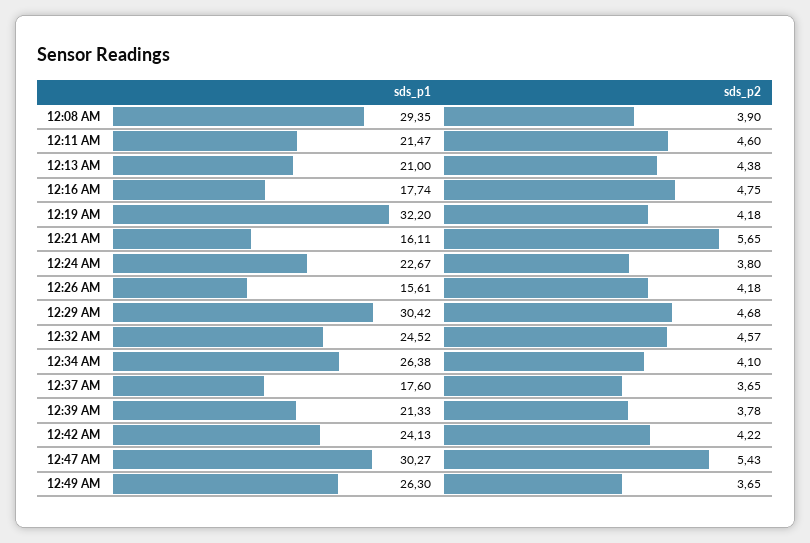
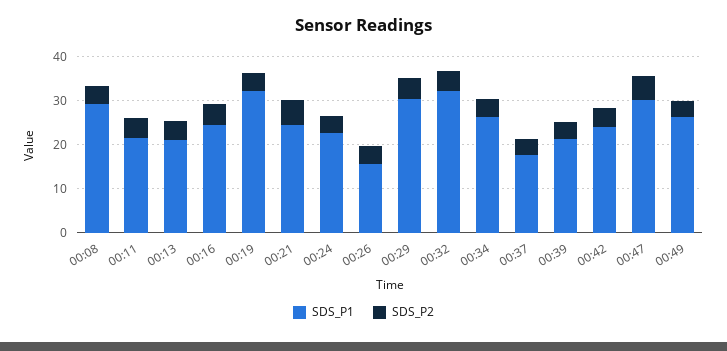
  {
    "sds_p1": {
      "12:08 AM": 29.35,
      "12:11 AM": 21.47,
      "12:13 AM": 21,
-     "12:16 AM": 17.74,
+     "12:16 AM": 24,
      "12:19 AM": 32.2,
-     "12:21 AM": 16.11,
+     "12:21 AM": 24,
      "12:24 AM": 22.67,
      "12:26 AM": 15.61,
      "12:29 AM": 30.42,
-     "12:32 AM": 24.52,
+     "12:32 AM": 32,
      "12:34 AM": 26.38,
      "12:37 AM": 17.6,
      "12:39 AM": 21.33,
      "12:42 AM": 24.13,
      "12:47 AM": 30.27,
      "12:49 AM": 26.3
    },
    "sds_p2": {
      "12:08 AM": 3.9,
      "12:11 AM": 4.6,
      "12:13 AM": 4.38,
      "12:16 AM": 4.75,
      "12:19 AM": 4.18,
      "12:21 AM": 5.65,
      "12:24 AM": 3.8,
      "12:26 AM": 4.18,
      "12:29 AM": 4.68,
      "12:32 AM": 4.57,
      "12:34 AM": 4.1,
      "12:37 AM": 3.65,
      "12:39 AM": 3.78,
      "12:42 AM": 4.22,
      "12:47 AM": 5.43,
      "12:49 AM": 3.65
    }
  }

